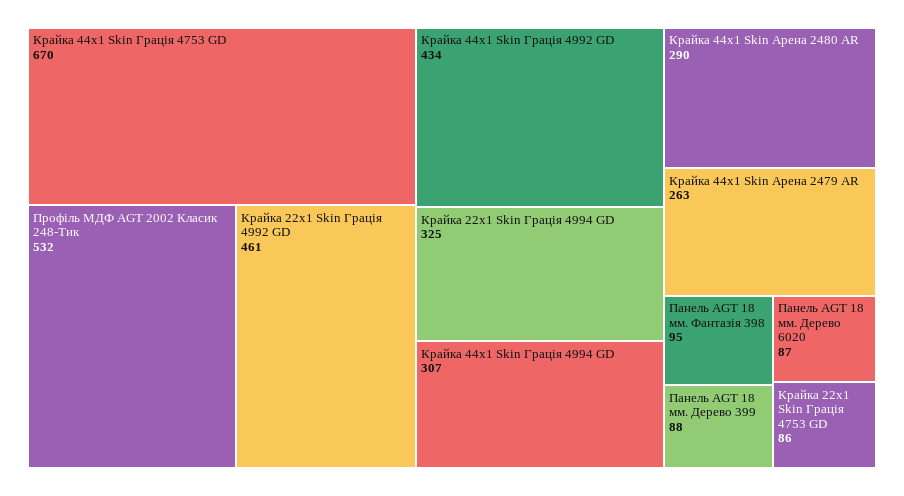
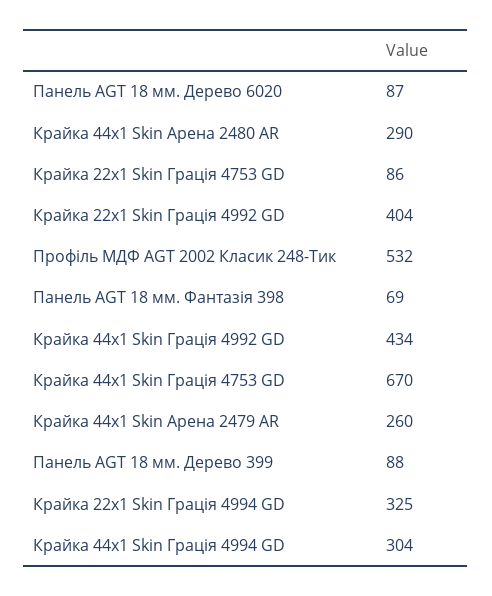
  {
    "Крайка 44x1 Skin Грація 4753 GD": 670,
    "Профіль МДФ AGT 2002 Класик 248-Тик": 532,
-   "Крайка 22x1 Skin Грація 4992 GD": 461,
+   "Крайка 22x1 Skin Грація 4992 GD": 404,
    "Крайка 44x1 Skin Грація 4992 GD": 434,
    "Крайка 22x1 Skin Грація 4994 GD": 325,
-   "Крайка 44x1 Skin Грація 4994 GD": 307,
+   "Крайка 44x1 Skin Грація 4994 GD": 304,
    "Крайка 44x1 Skin Арена 2480 AR": 290,
-   "Крайка 44x1 Skin Арена 2479 AR": 263,
+   "Крайка 44x1 Skin Арена 2479 AR": 260,
-   "Панель AGT 18 мм. Фантазія 398": 95,
+   "Панель AGT 18 мм. Фантазія 398": 69,
    "Панель AGT 18 мм. Дерево 399": 88,
    "Панель AGT 18 мм. Дерево 6020": 87,
    "Крайка 22x1 Skin Грація 4753 GD": 86
  }

